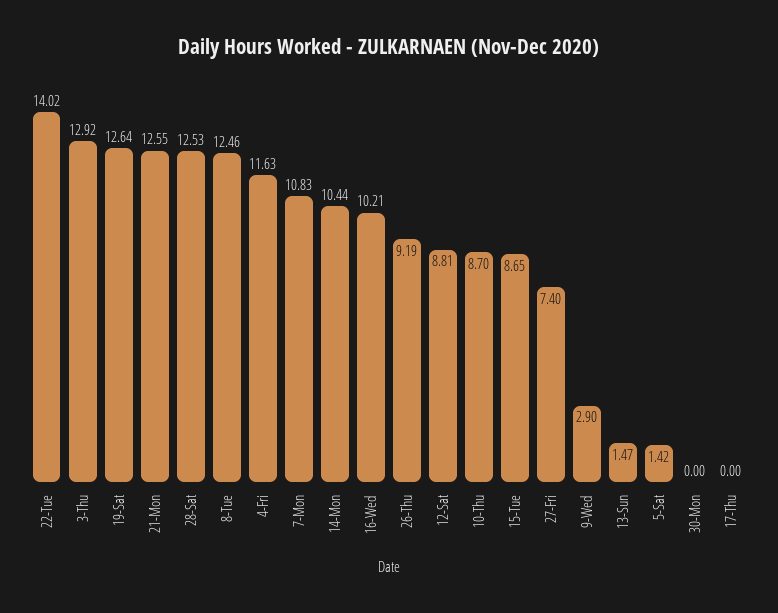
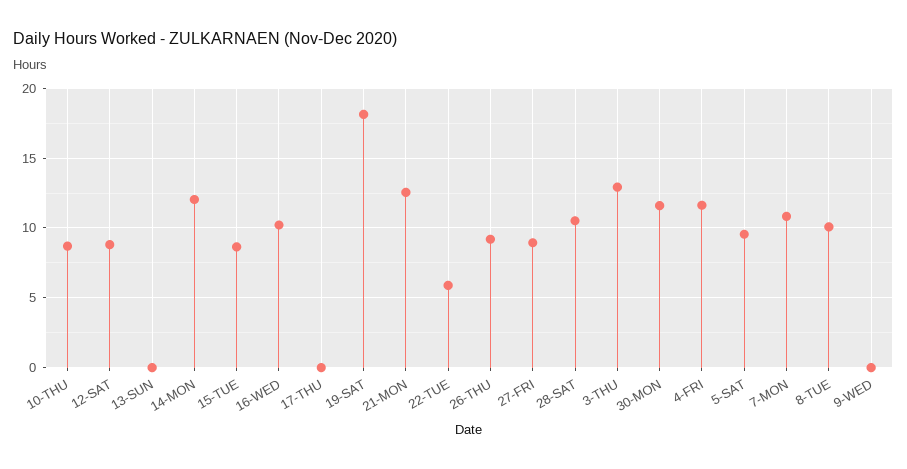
  {
-   "22-Tue": 14.02,
+   "22-Tue": 6,
    "3-Thu": 12.92,
-   "19-Sat": 12.64,
+   "19-Sat": 18,
    "21-Mon": 12.55,
-   "28-Sat": 12.53,
+   "28-Sat": 10.5,
-   "8-Tue": 12.46,
+   "8-Tue": 10,
    "4-Fri": 11.63,
    "7-Mon": 10.83,
-   "14-Mon": 10.44,
+   "14-Mon": 12,
    "16-Wed": 10.21,
    "26-Thu": 9.19,
    "12-Sat": 8.81,
    "10-Thu": 8.7,
    "15-Tue": 8.65,
-   "27-Fri": 7.4,
+   "27-Fri": 9,
-   "9-Wed": 2.9,
+   "9-Wed": 0,
-   "13-Sun": 1.47,
+   "13-Sun": 0,
-   "5-Sat": 1.42,
+   "5-Sat": 9.5,
-   "30-Mon": 0,
+   "30-Mon": 11.5,
    "17-Thu": 0
  }

